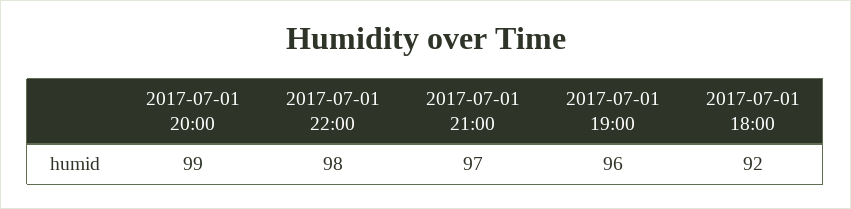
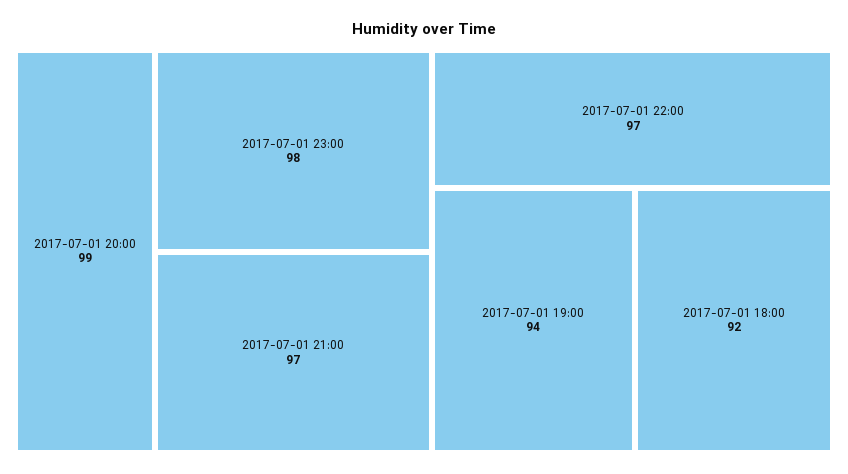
  {
    "2017-07-01 20:00": 99,
-   "2017-07-01 22:00": 98,
+   "2017-07-01 22:00": 97,
    "2017-07-01 21:00": 97,
-   "2017-07-01 19:00": 96,
+   "2017-07-01 19:00": 94,
-   "2017-07-01 18:00": 92
+   "2017-07-01 18:00": 92,
+   "2017-07-01 23:00": 98
  }

